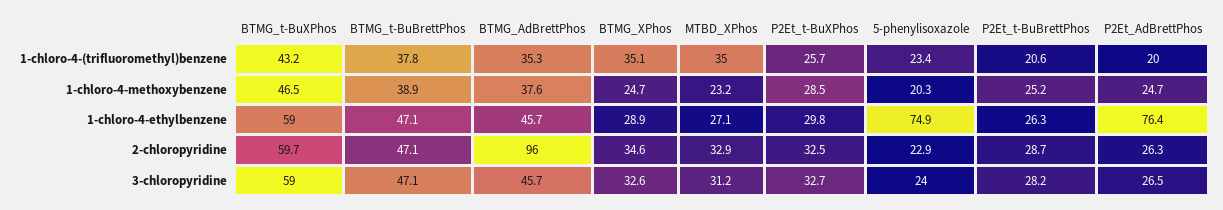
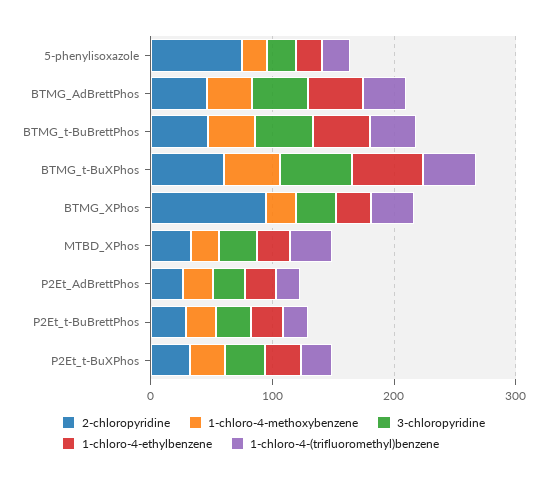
  {
    "1-chloro-4-(trifluoromethyl)benzene": {
      "BTMG_t-BuXPhos": 43.2,
      "BTMG_t-BuBrettPhos": 37.8,
      "BTMG_AdBrettPhos": 35.3,
      "BTMG_XPhos": 35.1,
      "MTBD_XPhos": 35,
      "P2Et_t-BuXPhos": 25.7,
      "5-phenylisoxazole": 23.4,
      "P2Et_t-BuBrettPhos": 20.6,
      "P2Et_AdBrettPhos": 20
    },
    "1-chloro-4-methoxybenzene": {
      "BTMG_t-BuXPhos": 46.5,
      "BTMG_t-BuBrettPhos": 38.9,
      "BTMG_AdBrettPhos": 37.6,
      "BTMG_XPhos": 24.7,
      "MTBD_XPhos": 23.2,
      "P2Et_t-BuXPhos": 28.5,
      "5-phenylisoxazole": 20.3,
      "P2Et_t-BuBrettPhos": 25.2,
      "P2Et_AdBrettPhos": 24.7
    },
    "1-chloro-4-ethylbenzene": {
      "BTMG_t-BuXPhos": 59,
      "BTMG_t-BuBrettPhos": 47.1,
      "BTMG_AdBrettPhos": 45.7,
      "BTMG_XPhos": 28.9,
      "MTBD_XPhos": 27.1,
      "P2Et_t-BuXPhos": 29.8,
-     "5-phenylisoxazole": 74.9,
+     "5-phenylisoxazole": 20,
      "P2Et_t-BuBrettPhos": 26.3,
-     "P2Et_AdBrettPhos": 76.4
+     "P2Et_AdBrettPhos": 20
    },
    "2-chloropyridine": {
      "BTMG_t-BuXPhos": 59.7,
      "BTMG_t-BuBrettPhos": 47.1,
-     "BTMG_AdBrettPhos": 96,
+     "BTMG_AdBrettPhos": 40,
-     "BTMG_XPhos": 34.6,
+     "BTMG_XPhos": 100,
      "MTBD_XPhos": 32.9,
      "P2Et_t-BuXPhos": 32.5,
-     "5-phenylisoxazole": 22.9,
+     "5-phenylisoxazole": 80,
      "P2Et_t-BuBrettPhos": 28.7,
      "P2Et_AdBrettPhos": 26.3
    },
    "3-chloropyridine": {
      "BTMG_t-BuXPhos": 59,
      "BTMG_t-BuBrettPhos": 47.1,
      "BTMG_AdBrettPhos": 45.7,
      "BTMG_XPhos": 32.6,
      "MTBD_XPhos": 31.2,
      "P2Et_t-BuXPhos": 32.7,
      "5-phenylisoxazole": 24,
      "P2Et_t-BuBrettPhos": 28.2,
      "P2Et_AdBrettPhos": 26.5
    }
  }

